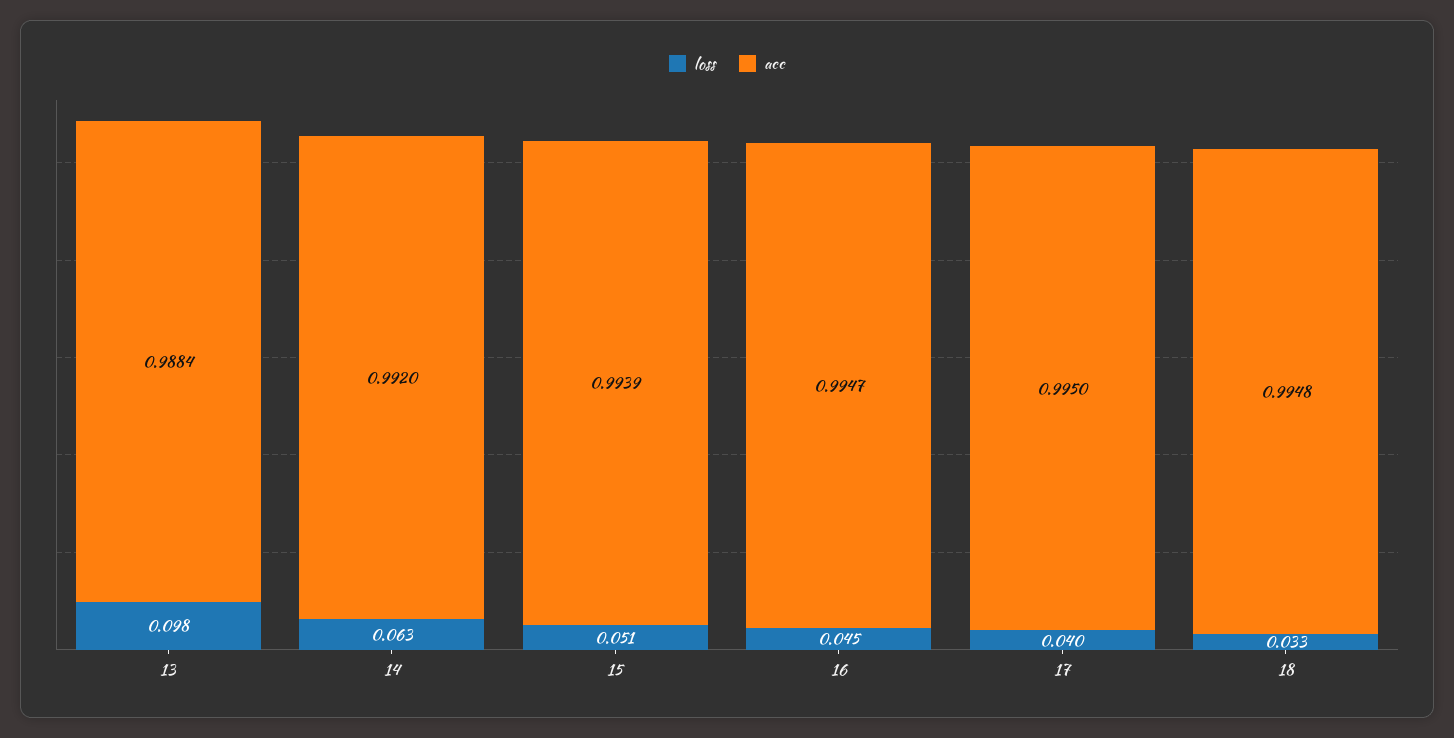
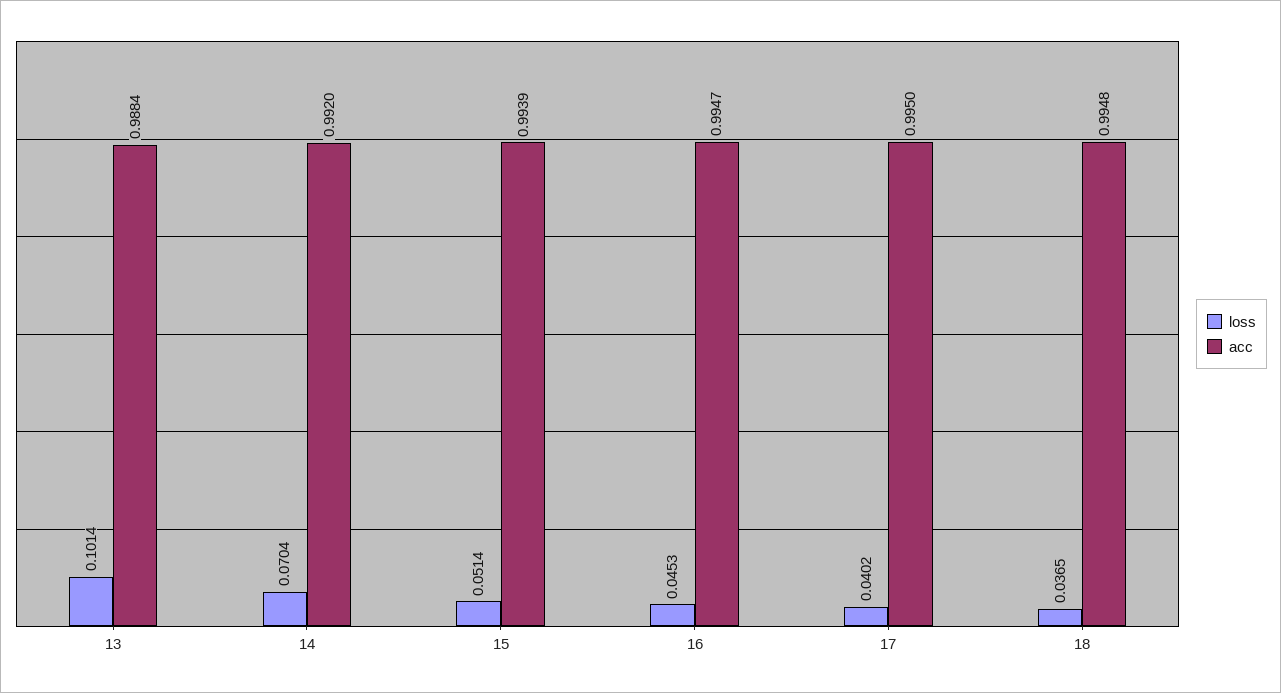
  {
    "loss": {
-     "13": 0.098,
+     "13": 0.1014,
-     "14": 0.063,
+     "14": 0.0704,
      "15": 0.0514,
      "16": 0.0453,
      "17": 0.0402,
-     "18": 0.033
+     "18": 0.0365
    },
    "acc": {
      "13": 0.9884,
      "14": 0.992,
      "15": 0.9939,
      "16": 0.9947,
      "17": 0.995,
      "18": 0.9948
    }
  }

